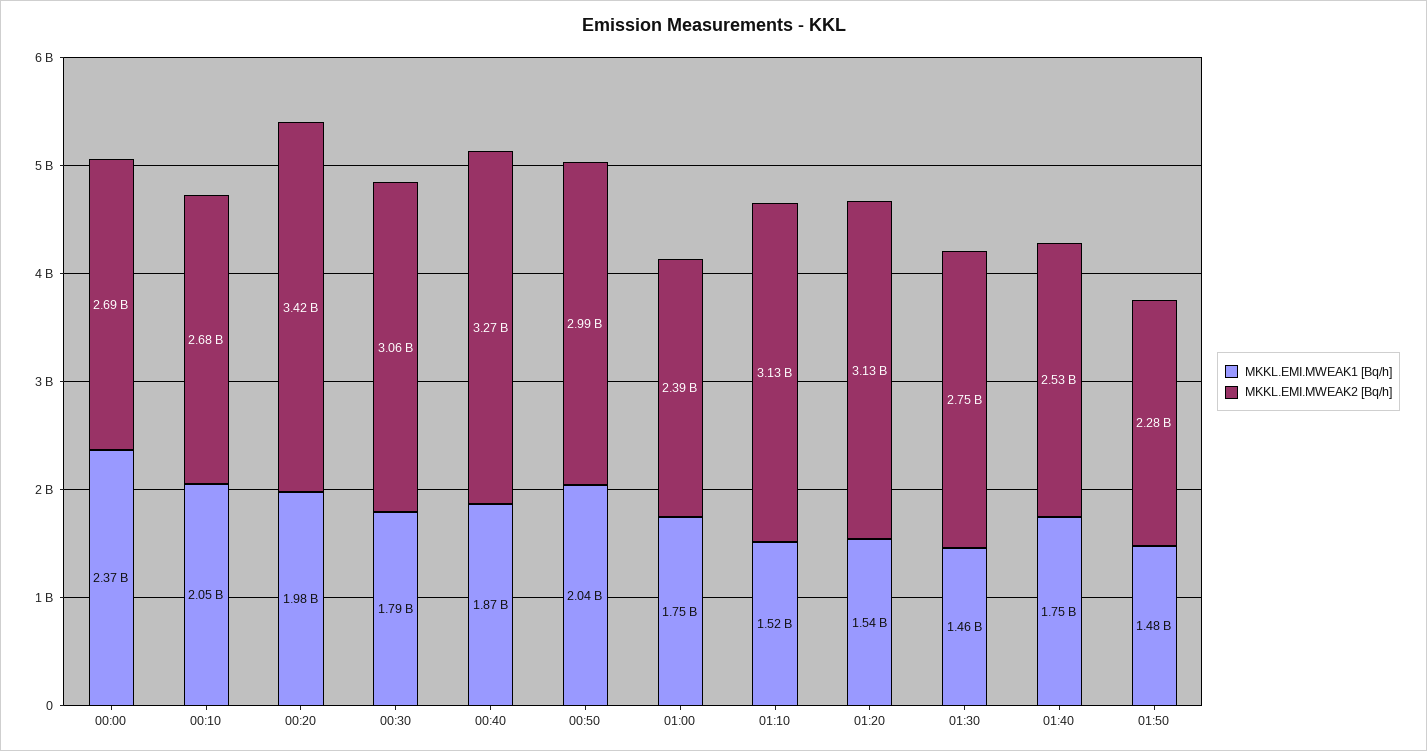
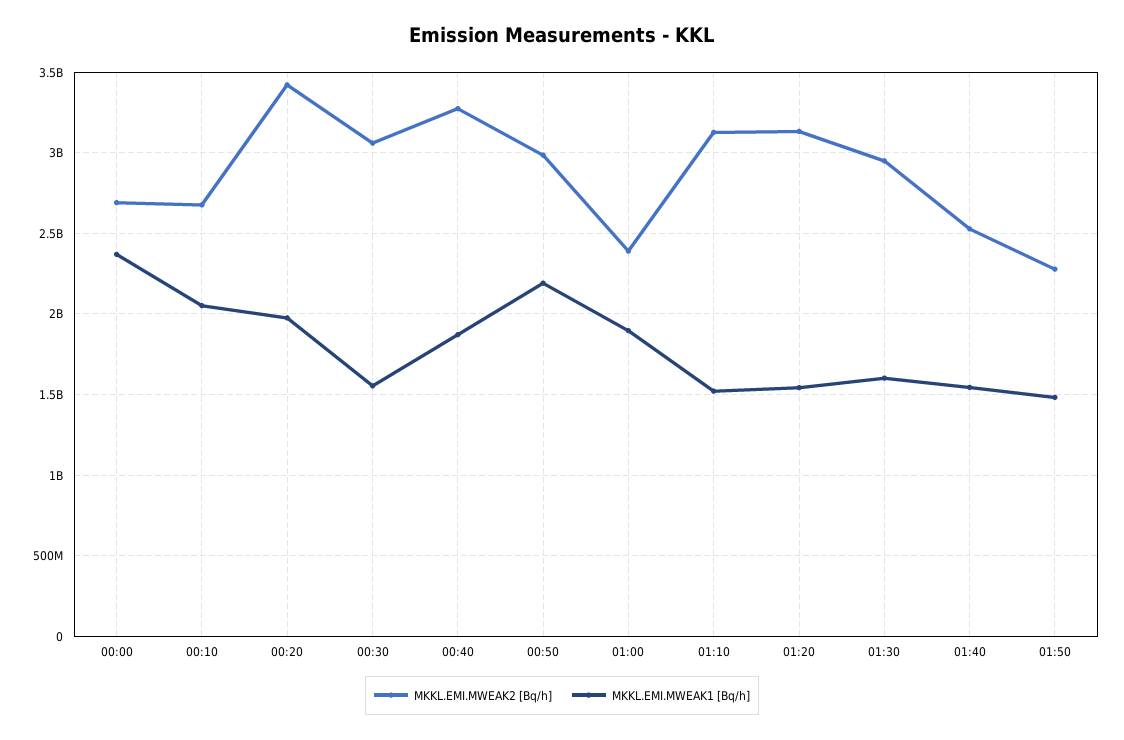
  {
    "MKKL.EMI.MWEAK1 [Bq/h]": {
      "00:00": 2370000000,
      "00:10": 2050000000,
      "00:20": 1980000000,
-     "00:30": 1790000000,
+     "00:30": 1550000000,
      "00:40": 1870000000,
-     "00:50": 2040000000,
+     "00:50": 2200000000,
-     "01:00": 1750000000,
+     "01:00": 1900000000,
      "01:10": 1520000000,
      "01:20": 1540000000,
-     "01:30": 1460000000,
+     "01:30": 1600000000,
-     "01:40": 1750000000,
+     "01:40": 1550000000,
      "01:50": 1480000000
    },
    "MKKL.EMI.MWEAK2 [Bq/h]": {
      "00:00": 2690000000,
      "00:10": 2680000000,
      "00:20": 3420000000,
      "00:30": 3060000000,
      "00:40": 3270000000,
      "00:50": 2990000000,
      "01:00": 2390000000,
      "01:10": 3130000000,
      "01:20": 3130000000,
-     "01:30": 2750000000,
+     "01:30": 2950000000,
      "01:40": 2530000000,
      "01:50": 2280000000
    }
  }

